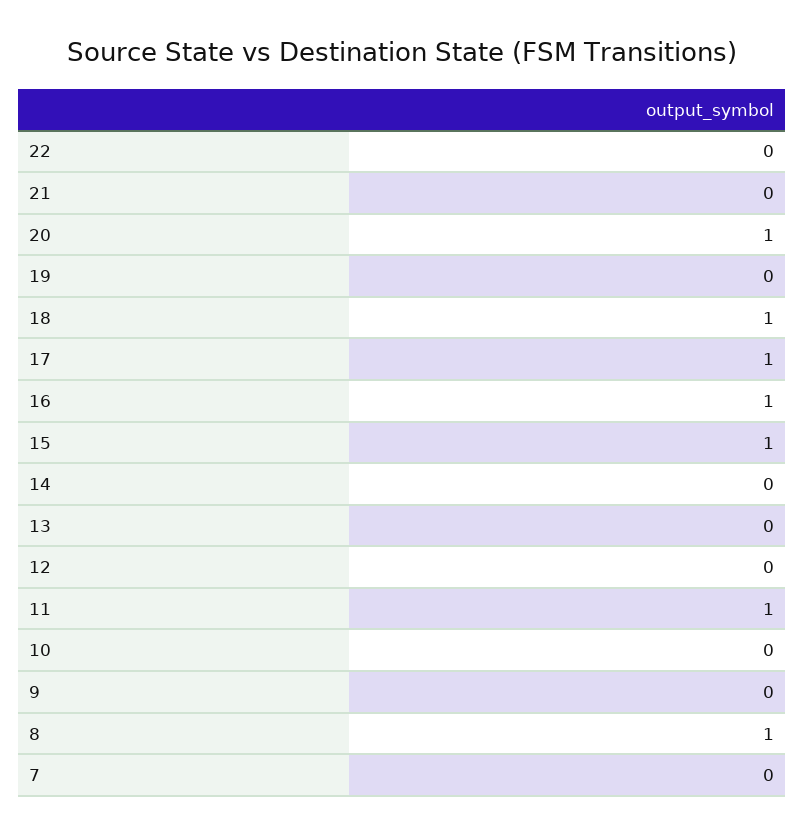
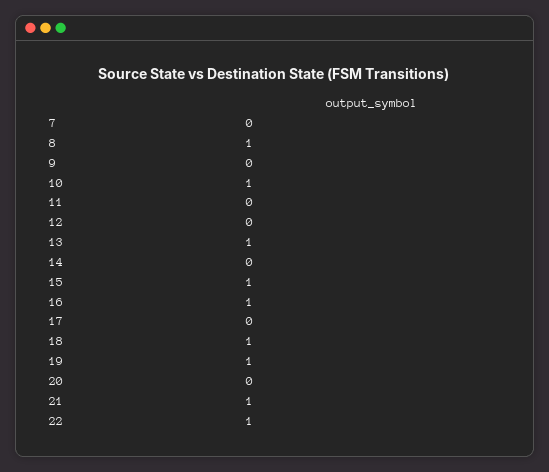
  {
-   "22": 0,
+   "22": 1,
-   "21": 0,
+   "21": 1,
-   "20": 1,
+   "20": 0,
-   "19": 0,
+   "19": 1,
    "18": 1,
-   "17": 1,
+   "17": 0,
    "16": 1,
    "15": 1,
    "14": 0,
-   "13": 0,
+   "13": 1,
    "12": 0,
-   "11": 1,
+   "11": 0,
-   "10": 0,
+   "10": 1,
    "9": 0,
    "8": 1,
    "7": 0
  }

